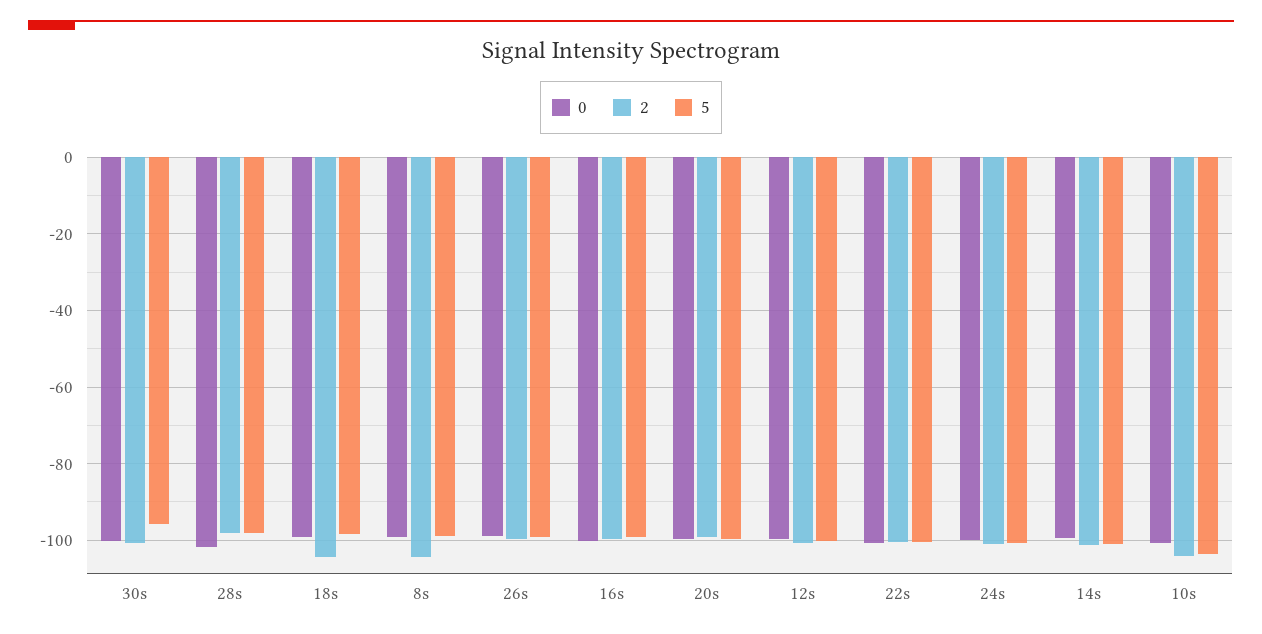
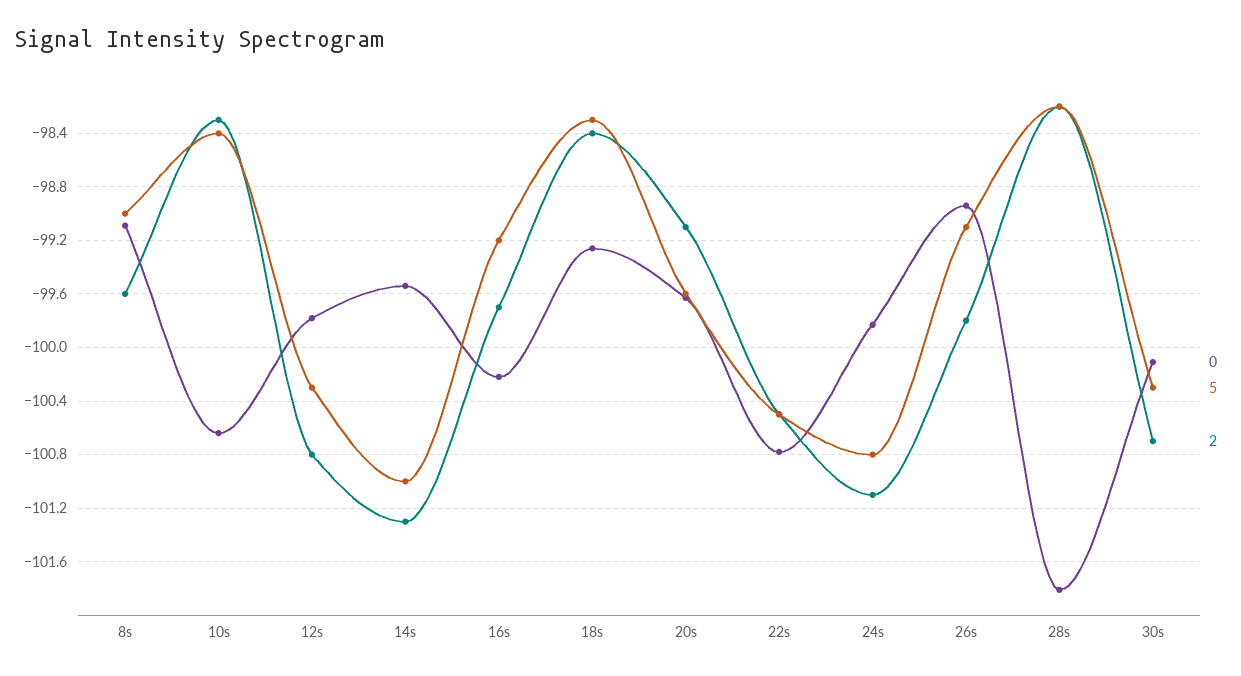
  {
    "0": {
      "30s": -100.1,
      "28s": -101.8,
      "18s": -99.25,
      "8s": -99.1,
      "26s": -98.95,
      "16s": -100.2,
      "20s": -99.65,
      "12s": -99.8,
      "22s": -100.8,
      "24s": -99.85,
      "14s": -99.55,
      "10s": -100.65
    },
    "2": {
      "30s": -100.7,
      "28s": -98.2,
-     "18s": -104,
+     "18s": -98.4,
-     "8s": -104,
+     "8s": -99.6,
      "26s": -99.8,
      "16s": -99.7,
      "20s": -99.1,
      "12s": -100.8,
      "22s": -100.5,
      "24s": -101.1,
      "14s": -101.3,
-     "10s": -104
+     "10s": -98.3
    },
    "5": {
-     "30s": -96,
+     "30s": -100.3,
      "28s": -98.2,
      "18s": -98.3,
      "8s": -99,
      "26s": -99.1,
      "16s": -99.2,
      "20s": -99.6,
      "12s": -100.3,
      "22s": -100.5,
      "24s": -100.8,
      "14s": -101,
-     "10s": -104
+     "10s": -98.4
    }
  }

